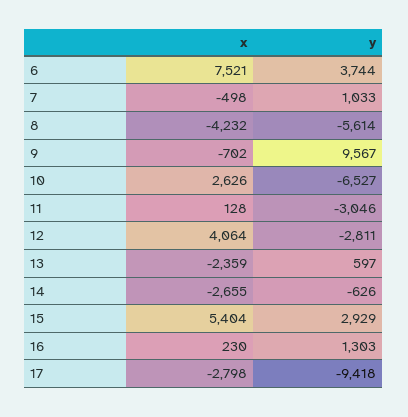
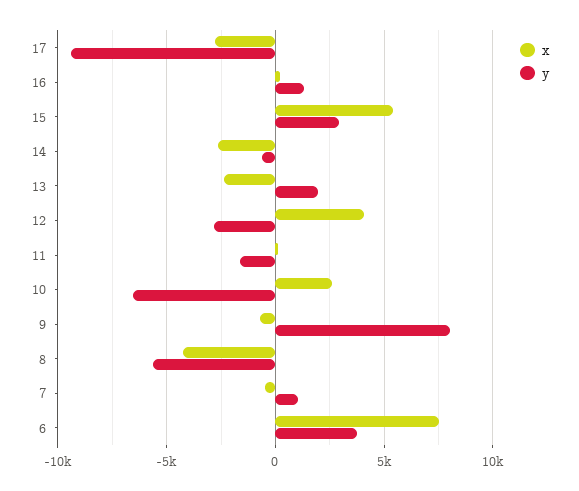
  {
    "x": {
      "6": 7521,
      "7": -498,
      "8": -4232,
      "9": -702,
      "10": 2626,
      "11": 128,
      "12": 4064,
      "13": -2359,
      "14": -2655,
      "15": 5404,
      "16": 230,
      "17": -2798
    },
    "y": {
      "6": 3744,
      "7": 1033,
      "8": -5614,
-     "9": 9567,
+     "9": 8000,
      "10": -6527,
-     "11": -3046,
+     "11": -1500,
      "12": -2811,
-     "13": 597,
+     "13": 2000,
      "14": -626,
      "15": 2929,
      "16": 1303,
      "17": -9418
    }
  }

